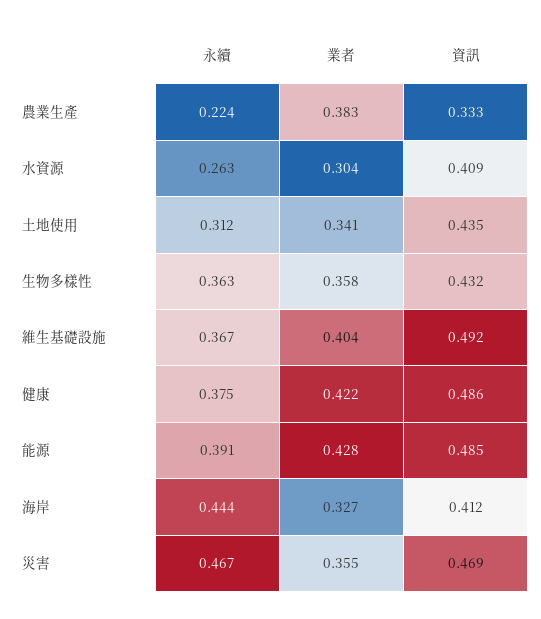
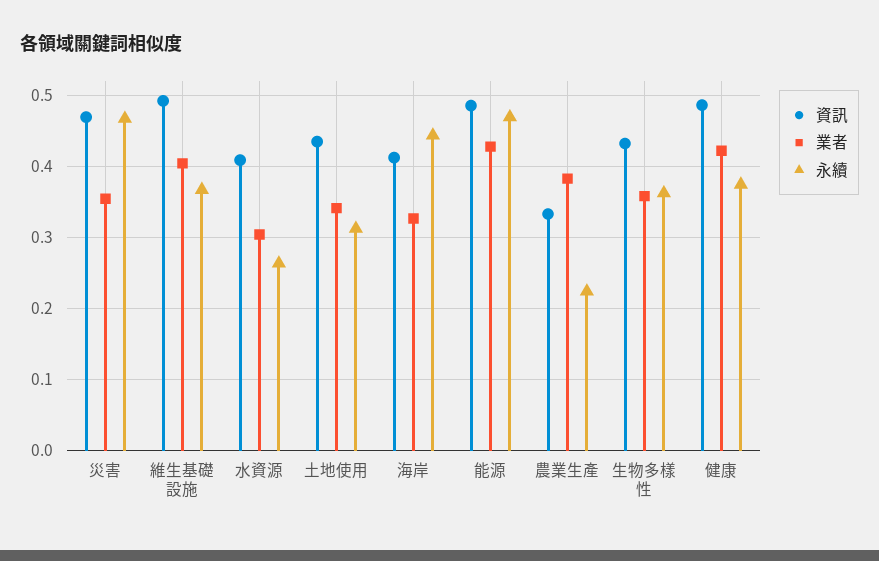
  {
    "永續": {
      "農業生產": 0.224,
      "水資源": 0.263,
      "土地使用": 0.312,
      "生物多樣性": 0.363,
      "維生基礎設施": 0.367,
      "健康": 0.375,
-     "能源": 0.391,
+     "能源": 0.47,
      "海岸": 0.444,
      "災害": 0.467
    },
    "業者": {
      "農業生產": 0.383,
      "水資源": 0.304,
      "土地使用": 0.341,
      "生物多樣性": 0.358,
      "維生基礎設施": 0.404,
      "健康": 0.422,
      "能源": 0.428,
      "海岸": 0.327,
      "災害": 0.355
    },
    "資訊": {
      "農業生產": 0.333,
      "水資源": 0.409,
      "土地使用": 0.435,
      "生物多樣性": 0.432,
      "維生基礎設施": 0.492,
      "健康": 0.486,
      "能源": 0.485,
      "海岸": 0.412,
      "災害": 0.469
    }
  }

